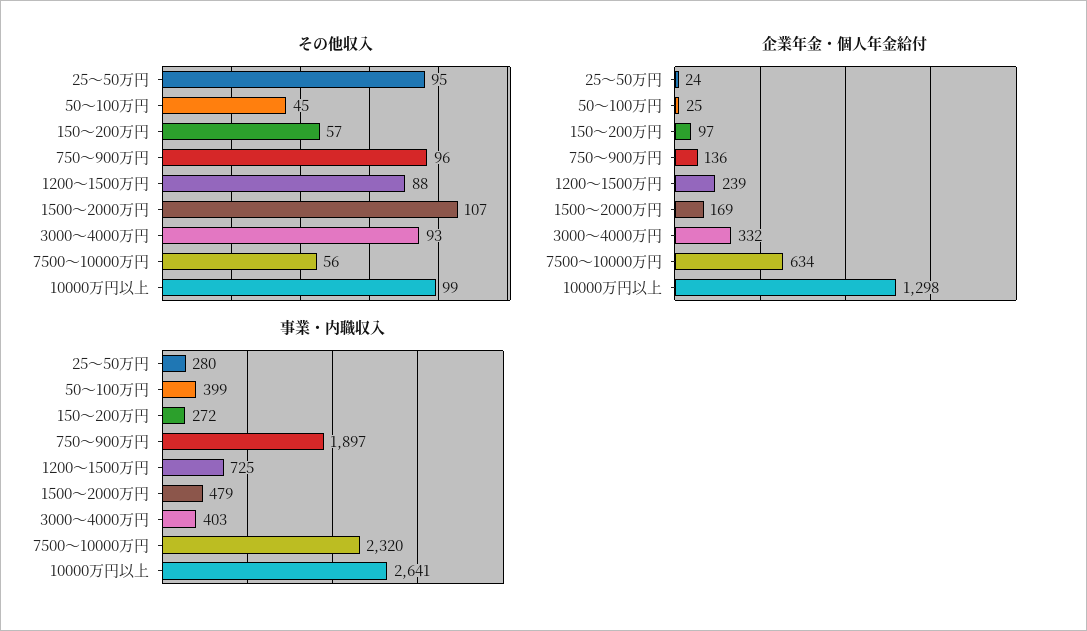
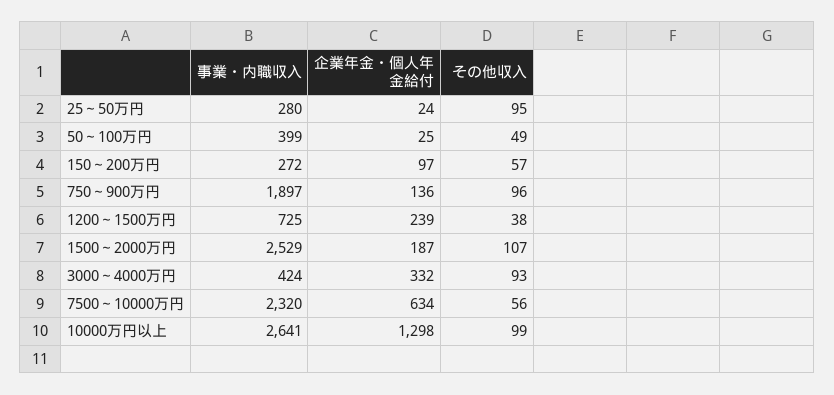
  {
    "その他収入": {
      "25～50万円": 95,
-     "50～100万円": 45,
+     "50～100万円": 49,
      "150～200万円": 57,
      "750～900万円": 96,
-     "1200～1500万円": 88,
+     "1200～1500万円": 38,
      "1500～2000万円": 107,
      "3000～4000万円": 93,
      "7500～10000万円": 56,
      "10000万円以上": 99
    },
    "企業年金・個人年金給付": {
      "25～50万円": 24,
      "50～100万円": 25,
      "150～200万円": 97,
      "750～900万円": 136,
      "1200～1500万円": 239,
-     "1500～2000万円": 169,
+     "1500～2000万円": 187,
      "3000～4000万円": 332,
      "7500～10000万円": 634,
      "10000万円以上": 1298
    },
    "事業・内職収入": {
      "25～50万円": 280,
      "50～100万円": 399,
      "150～200万円": 272,
      "750～900万円": 1897,
      "1200～1500万円": 725,
-     "1500～2000万円": 479,
+     "1500～2000万円": 2529,
-     "3000～4000万円": 403,
+     "3000～4000万円": 424,
      "7500～10000万円": 2320,
      "10000万円以上": 2641
    }
  }

